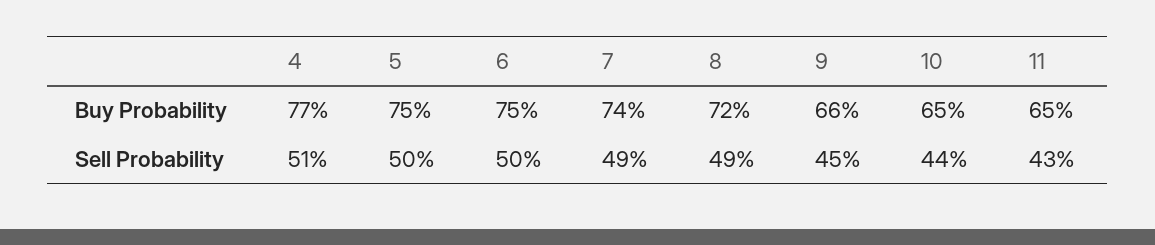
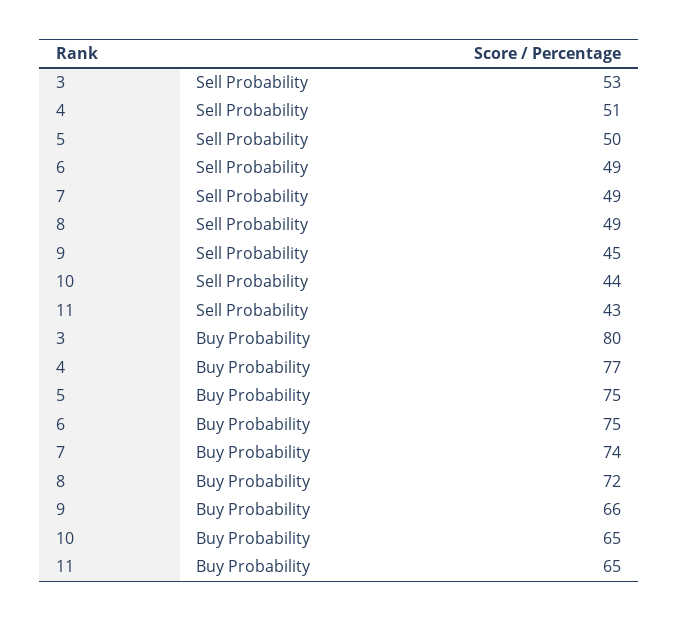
  {
    "4": {
      "Buy Probability": 77,
      "Sell Probability": 51
    },
    "5": {
      "Buy Probability": 75,
      "Sell Probability": 50
    },
    "6": {
      "Buy Probability": 75,
-     "Sell Probability": 50
+     "Sell Probability": 49
    },
    "7": {
      "Buy Probability": 74,
      "Sell Probability": 49
    },
    "8": {
      "Buy Probability": 72,
      "Sell Probability": 49
    },
    "9": {
      "Buy Probability": 66,
      "Sell Probability": 45
    },
    "10": {
      "Buy Probability": 65,
      "Sell Probability": 44
    },
    "11": {
      "Buy Probability": 65,
      "Sell Probability": 43
-   }
+   },
+   "3": {
+     "Sell Probability": 53,
+     "Buy Probability": 80
+   }
  }

